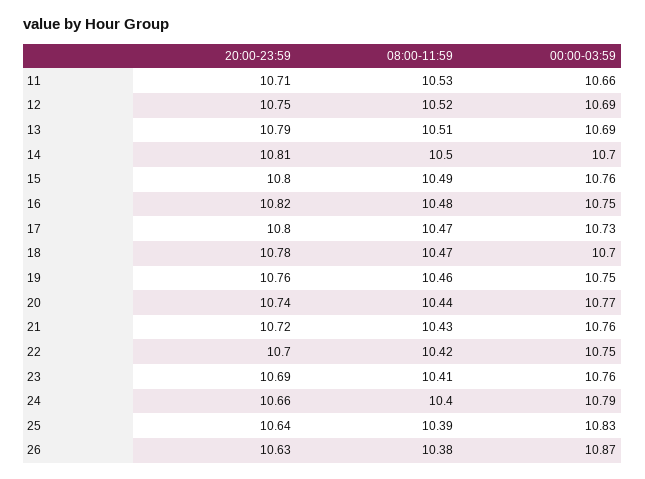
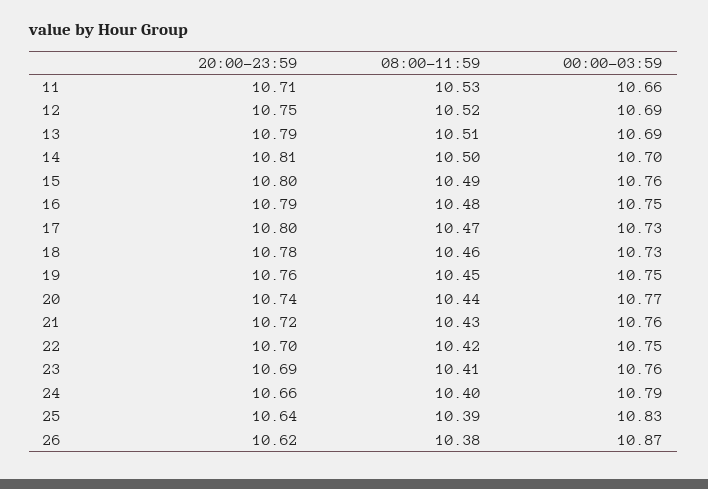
  {
    "20:00-23:59": {
      "11": 10.71,
      "12": 10.75,
      "13": 10.79,
      "14": 10.81,
      "15": 10.8,
-     "16": 10.82,
+     "16": 10.79,
      "17": 10.8,
      "18": 10.78,
      "19": 10.76,
      "20": 10.74,
      "21": 10.72,
      "22": 10.7,
      "23": 10.69,
      "24": 10.66,
      "25": 10.64,
-     "26": 10.63
+     "26": 10.62
    },
    "08:00-11:59": {
      "11": 10.53,
      "12": 10.52,
      "13": 10.51,
      "14": 10.5,
      "15": 10.49,
      "16": 10.48,
      "17": 10.47,
-     "18": 10.47,
+     "18": 10.46,
-     "19": 10.46,
+     "19": 10.45,
      "20": 10.44,
      "21": 10.43,
      "22": 10.42,
      "23": 10.41,
      "24": 10.4,
      "25": 10.39,
      "26": 10.38
    },
    "00:00-03:59": {
      "11": 10.66,
      "12": 10.69,
      "13": 10.69,
      "14": 10.7,
      "15": 10.76,
      "16": 10.75,
      "17": 10.73,
-     "18": 10.7,
+     "18": 10.73,
      "19": 10.75,
      "20": 10.77,
      "21": 10.76,
      "22": 10.75,
      "23": 10.76,
      "24": 10.79,
      "25": 10.83,
      "26": 10.87
    }
  }

